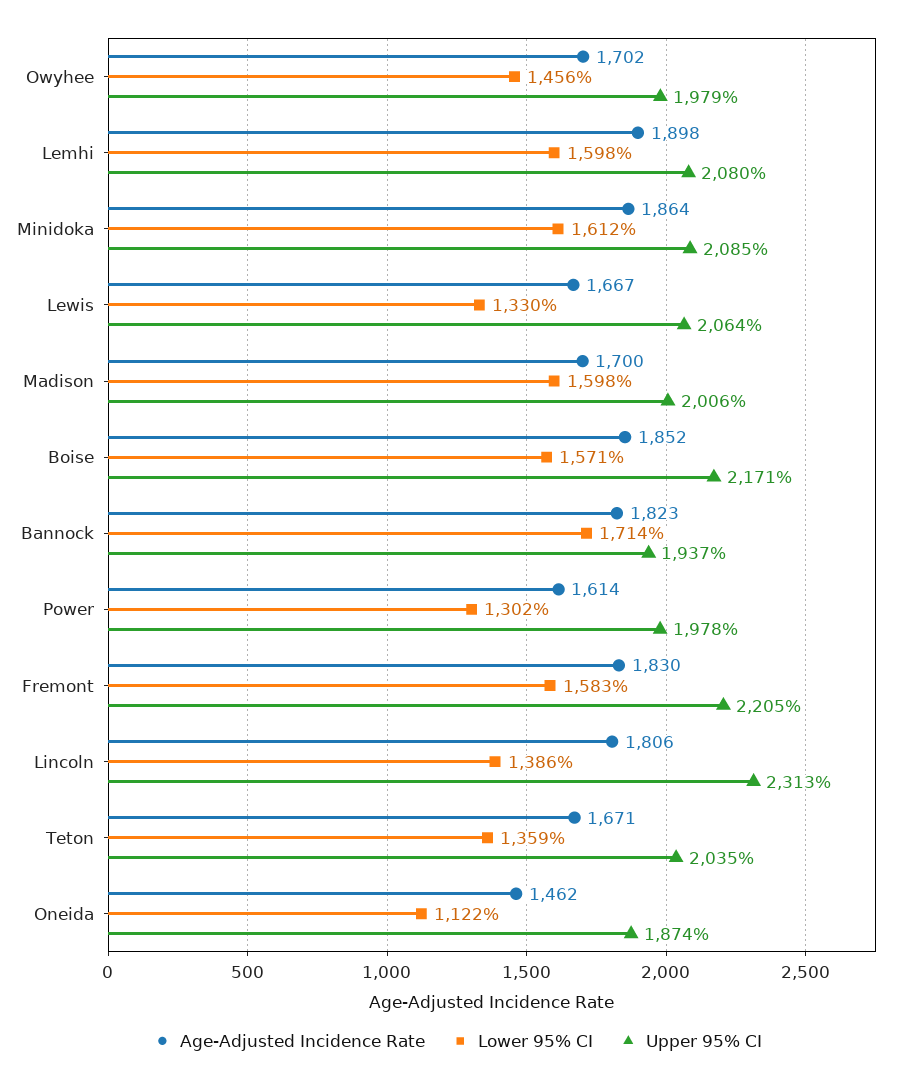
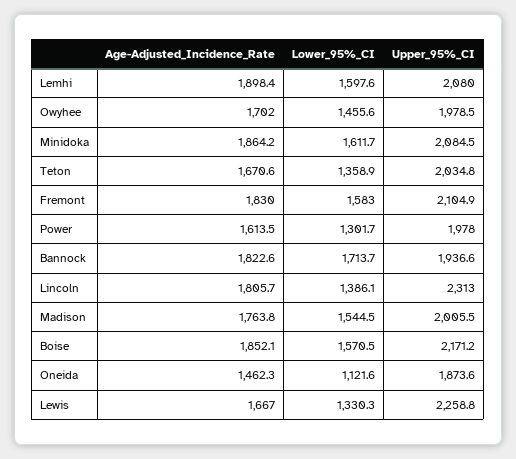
  {
    "Age-Adjusted Incidence Rate": {
      "Owyhee": 1702,
      "Lemhi": 1898.4,
      "Minidoka": 1864.2,
      "Lewis": 1667,
-     "Madison": 1700,
+     "Madison": 1763.8,
      "Boise": 1852.1,
      "Bannock": 1822.6,
      "Power": 1613.5,
      "Fremont": 1830,
      "Lincoln": 1805.7,
      "Teton": 1670.6,
      "Oneida": 1462.3
    },
    "Lower 95% CI": {
      "Owyhee": 1455.6,
      "Lemhi": 1597.6,
      "Minidoka": 1611.7,
      "Lewis": 1330.3,
-     "Madison": 1598,
+     "Madison": 1544.5,
      "Boise": 1570.5,
      "Bannock": 1713.7,
      "Power": 1301.7,
      "Fremont": 1583,
      "Lincoln": 1386.1,
      "Teton": 1358.9,
      "Oneida": 1121.6
    },
    "Upper 95% CI": {
      "Owyhee": 1978.5,
      "Lemhi": 2080,
      "Minidoka": 2084.5,
-     "Lewis": 2064,
+     "Lewis": 2258.8,
      "Madison": 2005.5,
      "Boise": 2171.2,
      "Bannock": 1936.6,
      "Power": 1978,
-     "Fremont": 2205,
+     "Fremont": 2104.9,
      "Lincoln": 2313,
      "Teton": 2034.8,
      "Oneida": 1873.6
    }
  }

